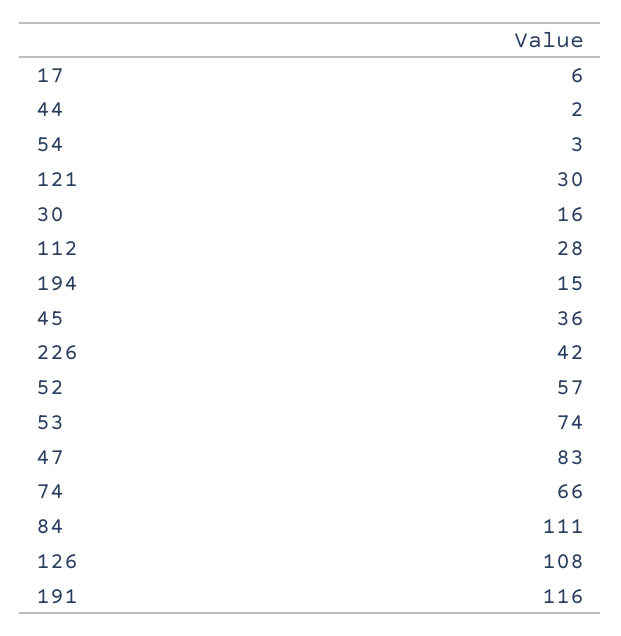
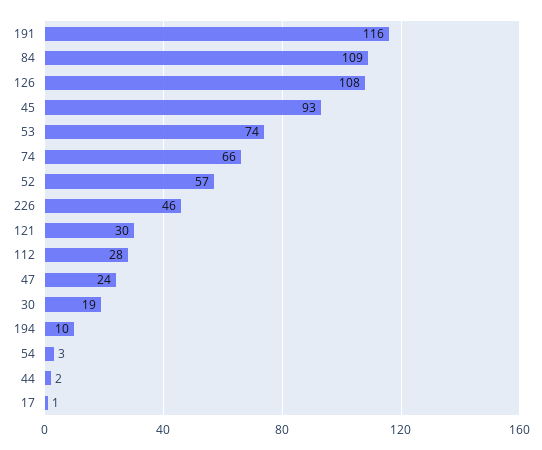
  {
-   "17": 6,
+   "17": 1,
    "44": 2,
    "54": 3,
    "121": 30,
-   "30": 16,
+   "30": 19,
    "112": 28,
-   "194": 15,
+   "194": 10,
-   "45": 36,
+   "45": 93,
-   "226": 42,
+   "226": 46,
    "52": 57,
    "53": 74,
-   "47": 83,
+   "47": 24,
    "74": 66,
-   "84": 111,
+   "84": 109,
    "126": 108,
    "191": 116
  }

